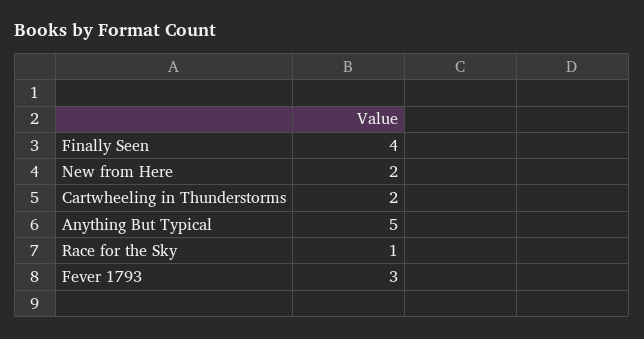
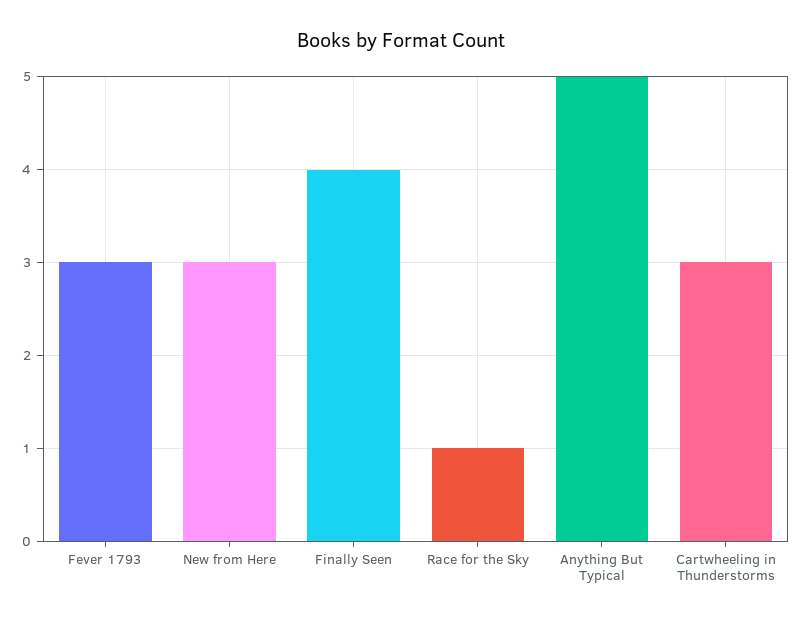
  {
    "Finally Seen": 4,
-   "New from Here": 2,
+   "New from Here": 3,
-   "Cartwheeling in Thunderstorms": 2,
+   "Cartwheeling in Thunderstorms": 3,
    "Anything But Typical": 5,
    "Race for the Sky": 1,
    "Fever 1793": 3
  }

